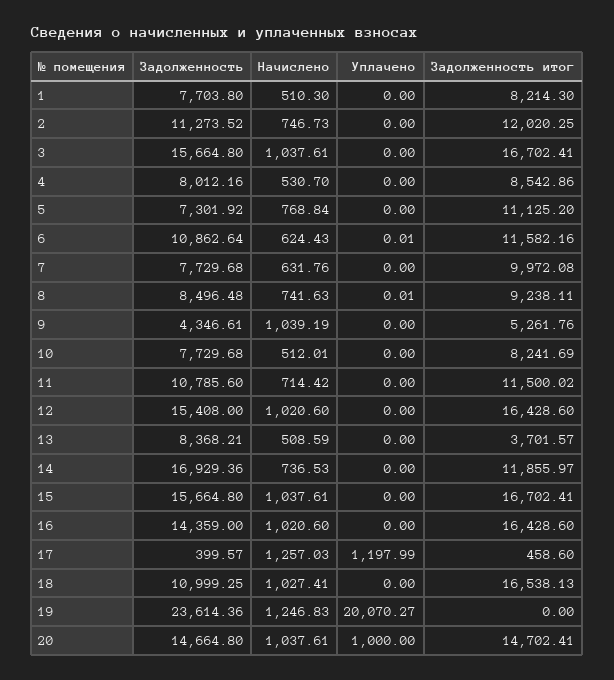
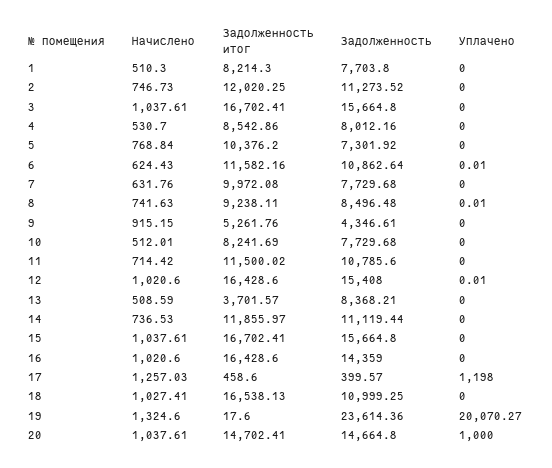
  {
    "Задолженность": {
      "1": 7703.8,
      "2": 11273.52,
      "3": 15664.8,
      "4": 8012.16,
      "5": 7301.92,
      "6": 10862.64,
      "7": 7729.68,
      "8": 8496.48,
      "9": 4346.61,
      "10": 7729.68,
      "11": 10785.6,
      "12": 15408,
      "13": 8368.21,
-     "14": 16929.36,
+     "14": 11119.44,
      "15": 15664.8,
      "16": 14359,
      "17": 399.57,
      "18": 10999.25,
      "19": 23614.36,
      "20": 14664.8
    },
    "Начислено": {
      "1": 510.3,
      "2": 746.73,
      "3": 1037.61,
      "4": 530.7,
      "5": 768.84,
      "6": 624.43,
      "7": 631.76,
      "8": 741.63,
-     "9": 1039.19,
+     "9": 915.15,
      "10": 512.01,
      "11": 714.42,
      "12": 1020.6,
      "13": 508.59,
      "14": 736.53,
      "15": 1037.61,
      "16": 1020.6,
      "17": 1257.03,
      "18": 1027.41,
-     "19": 1246.83,
+     "19": 1324.6,
      "20": 1037.61
    },
    "Уплачено": {
      "1": 0,
      "2": 0,
      "3": 0,
      "4": 0,
      "5": 0,
      "6": 0.01,
      "7": 0,
      "8": 0.01,
      "9": 0,
      "10": 0,
      "11": 0,
-     "12": 0,
+     "12": 0.01,
      "13": 0,
      "14": 0,
      "15": 0,
      "16": 0,
-     "17": 1197.99,
+     "17": 1198,
      "18": 0,
      "19": 20070.27,
      "20": 1000
    },
    "Задолженность итог": {
      "1": 8214.3,
      "2": 12020.25,
      "3": 16702.41,
      "4": 8542.86,
-     "5": 11125.2,
+     "5": 10376.2,
      "6": 11582.16,
      "7": 9972.08,
      "8": 9238.11,
      "9": 5261.76,
      "10": 8241.69,
      "11": 11500.02,
      "12": 16428.6,
      "13": 3701.57,
      "14": 11855.97,
      "15": 16702.41,
      "16": 16428.6,
      "17": 458.6,
      "18": 16538.13,
-     "19": 0,
+     "19": 17.6,
      "20": 14702.41
    }
  }

